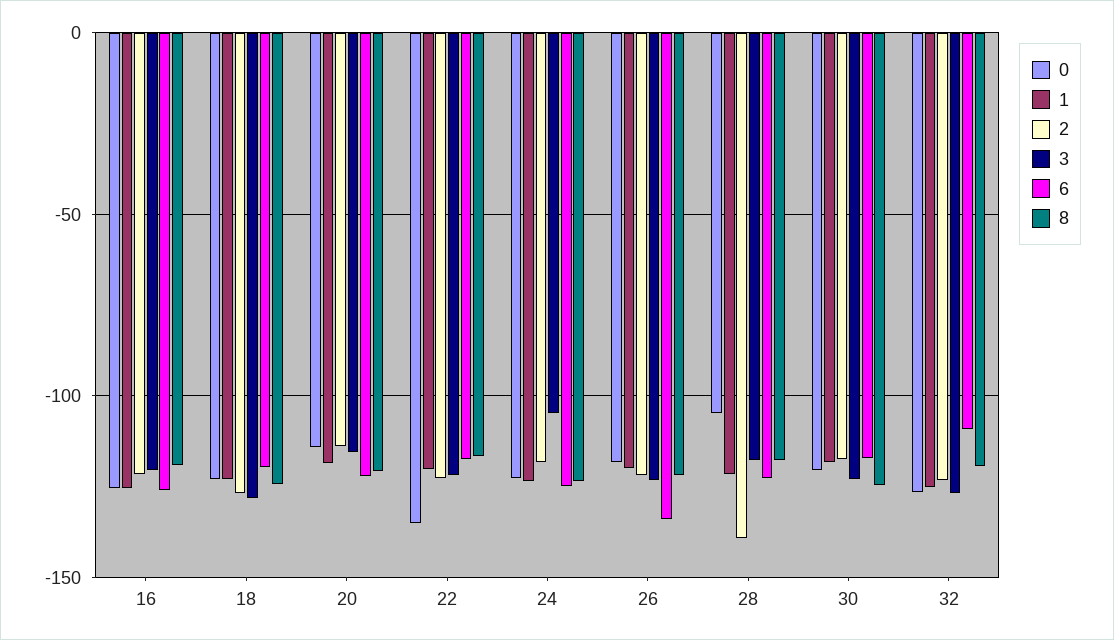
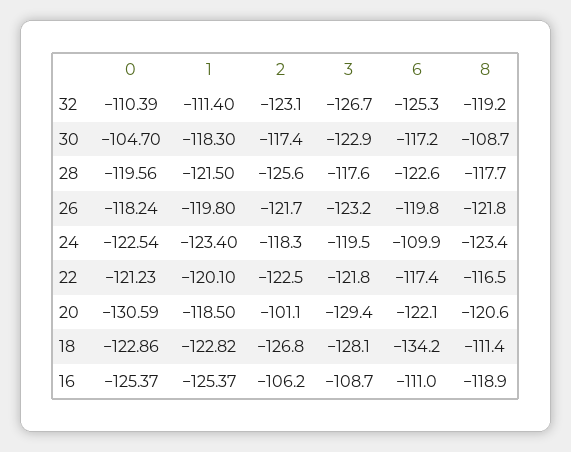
  {
    "0": {
      "16": -125.37,
      "18": -122.86,
-     "20": -115,
+     "20": -130.59,
-     "22": -135,
+     "22": -121.23,
      "24": -122.54,
      "26": -118.24,
-     "28": -105,
+     "28": -119.56,
-     "30": -120,
+     "30": -104.7,
-     "32": -125
+     "32": -110.39
    },
    "1": {
      "16": -125.37,
      "18": -122.82,
      "20": -118.5,
      "22": -120.1,
      "24": -123.4,
      "26": -119.8,
      "28": -121.5,
      "30": -118.3,
-     "32": -125
+     "32": -111.4
    },
    "2": {
-     "16": -120,
+     "16": -106.2,
      "18": -126.8,
-     "20": -115,
+     "20": -101.1,
      "22": -122.5,
      "24": -118.3,
      "26": -121.7,
-     "28": -140,
+     "28": -125.6,
      "30": -117.4,
      "32": -123.1
    },
    "3": {
-     "16": -120,
+     "16": -108.7,
      "18": -128.1,
-     "20": -115,
+     "20": -129.4,
      "22": -121.8,
-     "24": -105,
+     "24": -119.5,
      "26": -123.2,
      "28": -117.6,
      "30": -122.9,
      "32": -126.7
    },
    "6": {
-     "16": -125,
+     "16": -111,
-     "18": -120,
+     "18": -134.2,
      "20": -122.1,
      "22": -117.4,
-     "24": -125,
+     "24": -109.9,
-     "26": -135,
+     "26": -119.8,
      "28": -122.6,
      "30": -117.2,
-     "32": -110
+     "32": -125.3
    },
    "8": {
      "16": -118.9,
-     "18": -125,
+     "18": -111.4,
      "20": -120.6,
      "22": -116.5,
      "24": -123.4,
      "26": -121.8,
      "28": -117.7,
-     "30": -125,
+     "30": -108.7,
      "32": -119.2
    }
  }

